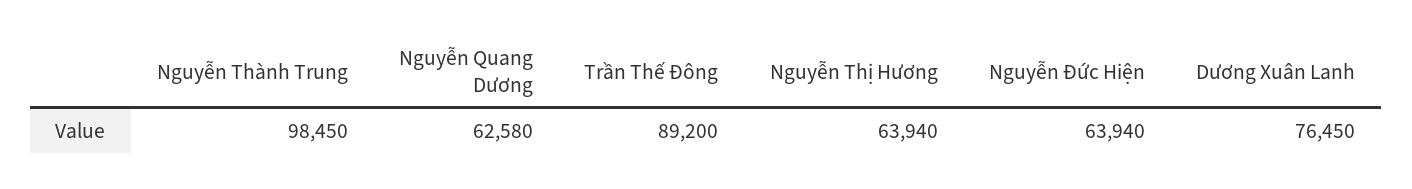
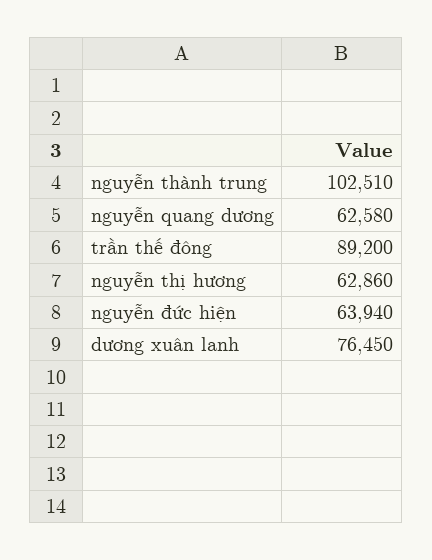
  {
-   "Nguyễn Thành Trung": 98450,
+   "Nguyễn Thành Trung": 102510,
    "Nguyễn Quang Dương": 62580,
    "Trần Thế Đông": 89200,
-   "Nguyễn Thị Hương": 63940,
+   "Nguyễn Thị Hương": 62860,
    "Nguyễn Đức Hiện": 63940,
    "Dương Xuân Lanh": 76450
  }

